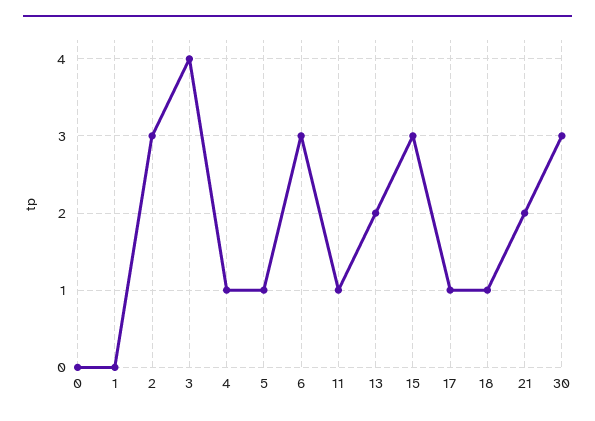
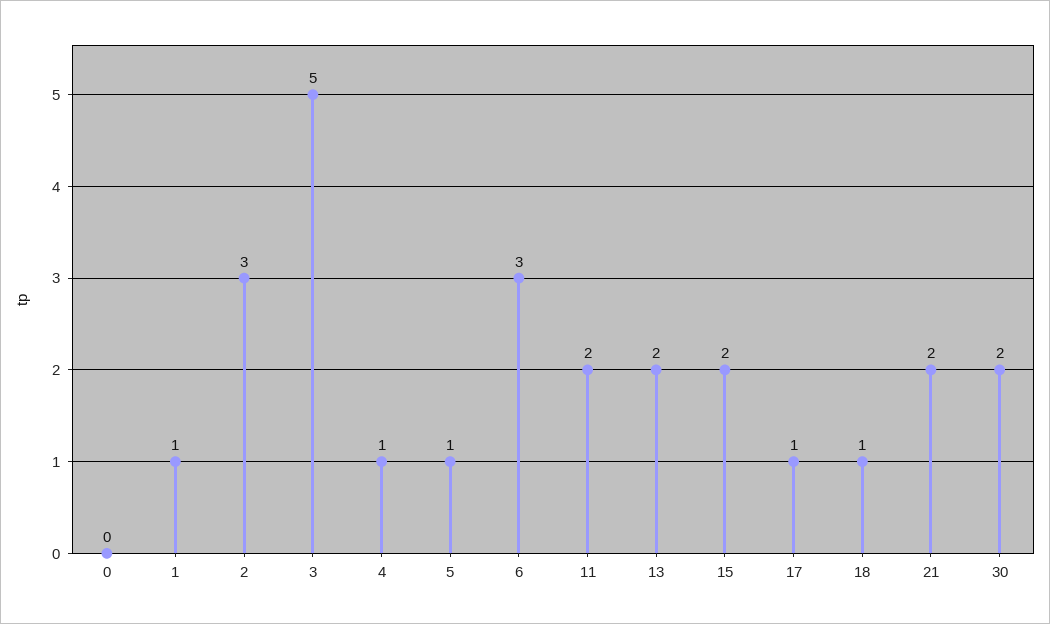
  {
    "0": 0,
-   "1": 0,
+   "1": 1,
    "2": 3,
-   "3": 4,
+   "3": 5,
    "4": 1,
    "5": 1,
    "6": 3,
-   "11": 1,
+   "11": 2,
    "13": 2,
-   "15": 3,
+   "15": 2,
    "17": 1,
    "18": 1,
    "21": 2,
-   "30": 3
+   "30": 2
  }

